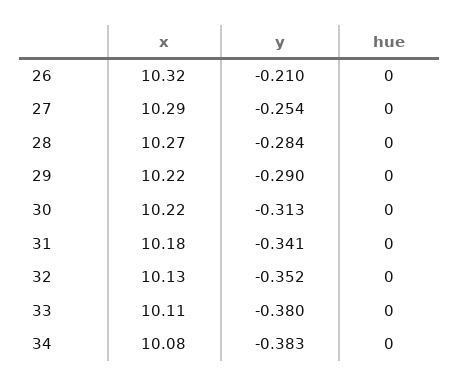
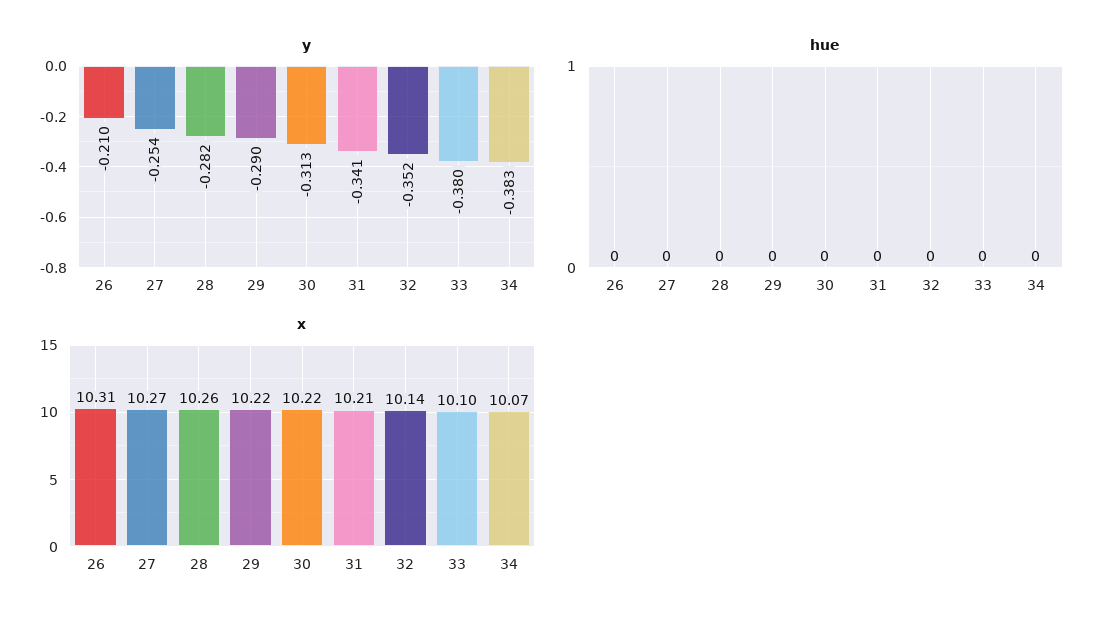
  {
    "x": {
-     "26": 10.32,
+     "26": 10.31,
-     "27": 10.29,
+     "27": 10.27,
-     "28": 10.27,
+     "28": 10.26,
      "29": 10.22,
      "30": 10.22,
-     "31": 10.18,
+     "31": 10.21,
-     "32": 10.13,
+     "32": 10.14,
-     "33": 10.11,
+     "33": 10.1,
-     "34": 10.08
+     "34": 10.07
    },
    "y": {
      "26": -0.21,
      "27": -0.254,
-     "28": -0.284,
+     "28": -0.282,
      "29": -0.29,
      "30": -0.313,
      "31": -0.341,
      "32": -0.352,
      "33": -0.38,
      "34": -0.383
    },
    "hue": {
      "26": 0,
      "27": 0,
      "28": 0,
      "29": 0,
      "30": 0,
      "31": 0,
      "32": 0,
      "33": 0,
      "34": 0
    }
  }

